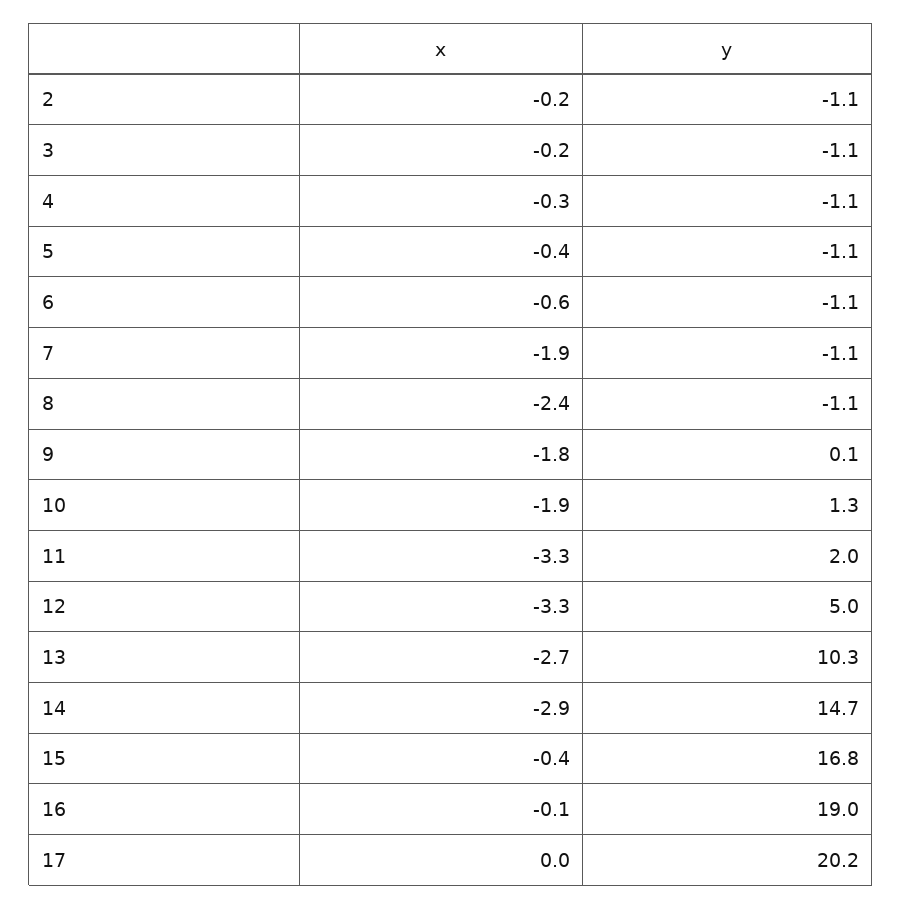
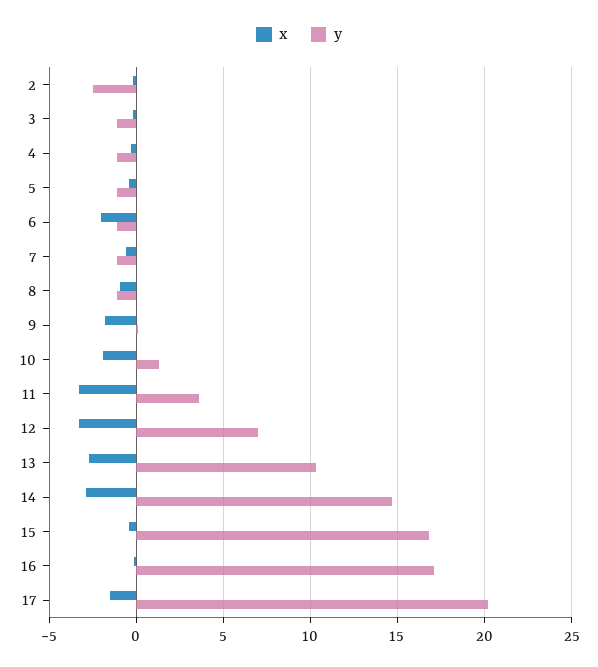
  {
    "x": {
      "2": -0.2,
      "3": -0.2,
      "4": -0.3,
      "5": -0.4,
-     "6": -0.6,
+     "6": -2,
-     "7": -1.9,
+     "7": -0.5,
-     "8": -2.4,
+     "8": -1,
      "9": -1.8,
      "10": -1.9,
      "11": -3.3,
      "12": -3.3,
      "13": -2.7,
      "14": -2.9,
      "15": -0.4,
      "16": -0.1,
-     "17": 0
+     "17": -1.5
    },
    "y": {
-     "2": -1.1,
+     "2": -2.5,
      "3": -1.1,
      "4": -1.1,
      "5": -1.1,
      "6": -1.1,
      "7": -1.1,
      "8": -1.1,
      "9": 0.1,
      "10": 1.3,
-     "11": 2,
+     "11": 3.5,
-     "12": 5,
+     "12": 7,
      "13": 10.3,
      "14": 14.7,
      "15": 16.8,
-     "16": 19,
+     "16": 17,
      "17": 20.2
    }
  }

